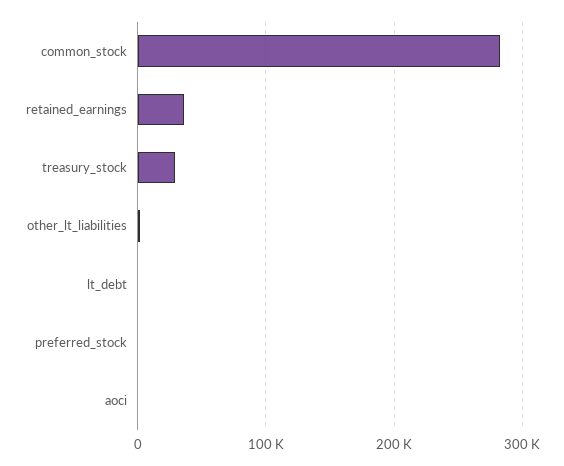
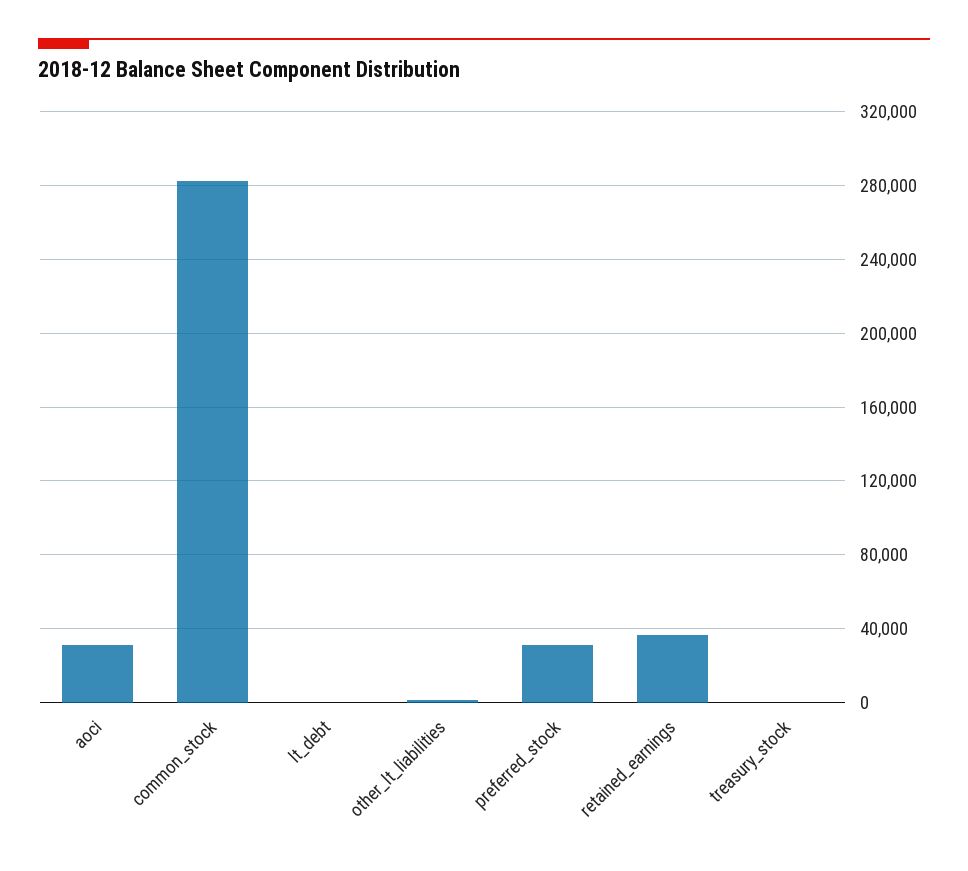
  {
    "common_stock": 280000,
    "retained_earnings": 35000,
-   "treasury_stock": 30000,
+   "treasury_stock": 0,
    "other_lt_liabilities": 0,
    "lt_debt": 0,
-   "preferred_stock": 0,
+   "preferred_stock": 30000,
-   "aoci": 0
+   "aoci": 30000
  }

